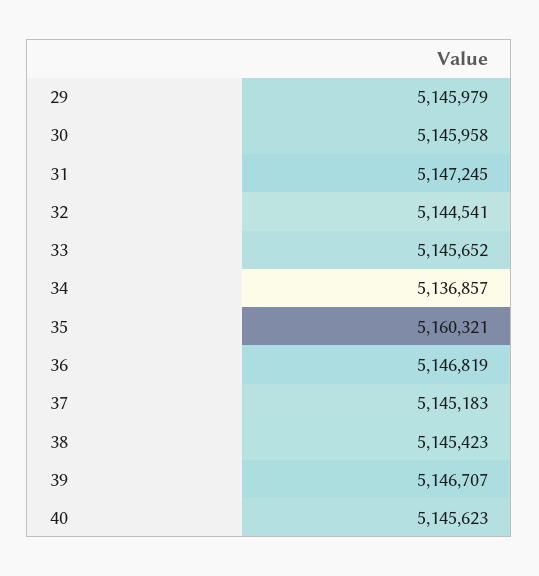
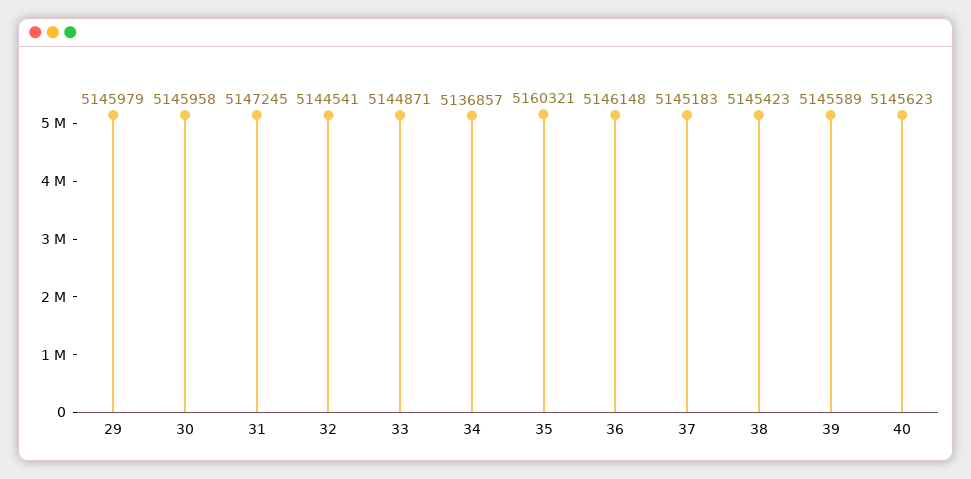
  {
    "29": 5145979,
    "30": 5145958,
    "31": 5147245,
    "32": 5144541,
-   "33": 5145652,
+   "33": 5144871,
    "34": 5136857,
    "35": 5160321,
-   "36": 5146819,
+   "36": 5146148,
    "37": 5145183,
    "38": 5145423,
-   "39": 5146707,
+   "39": 5145589,
    "40": 5145623
  }

